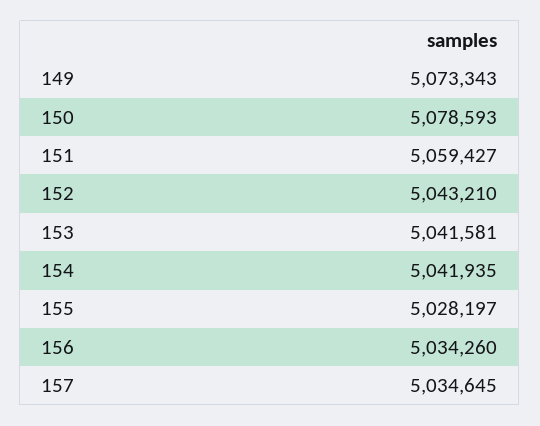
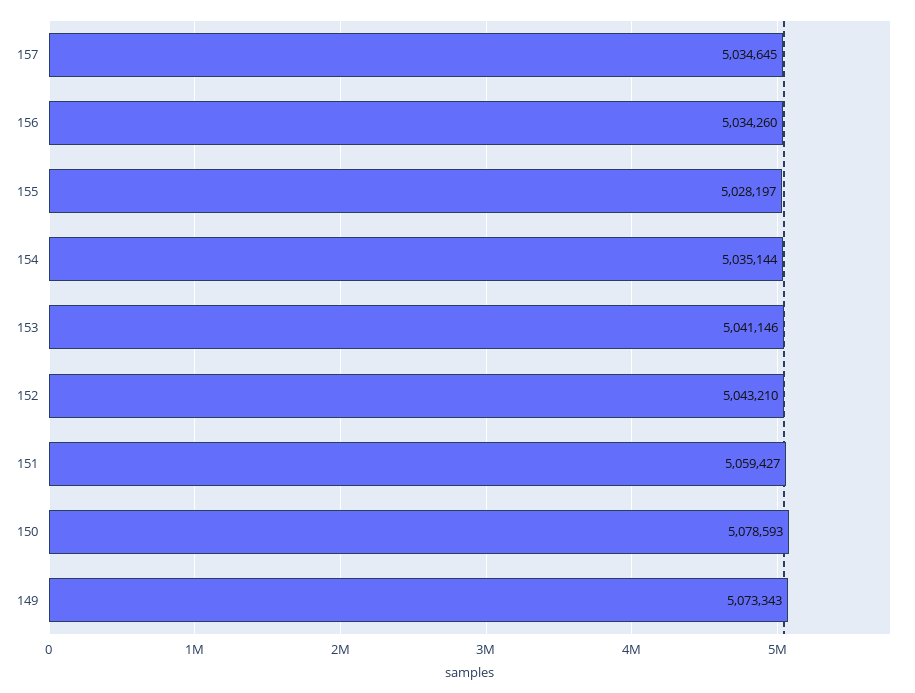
  {
    "149": 5073343,
    "150": 5078593,
    "151": 5059427,
    "152": 5043210,
-   "153": 5041581,
+   "153": 5041146,
-   "154": 5041935,
+   "154": 5035144,
    "155": 5028197,
    "156": 5034260,
    "157": 5034645
  }

